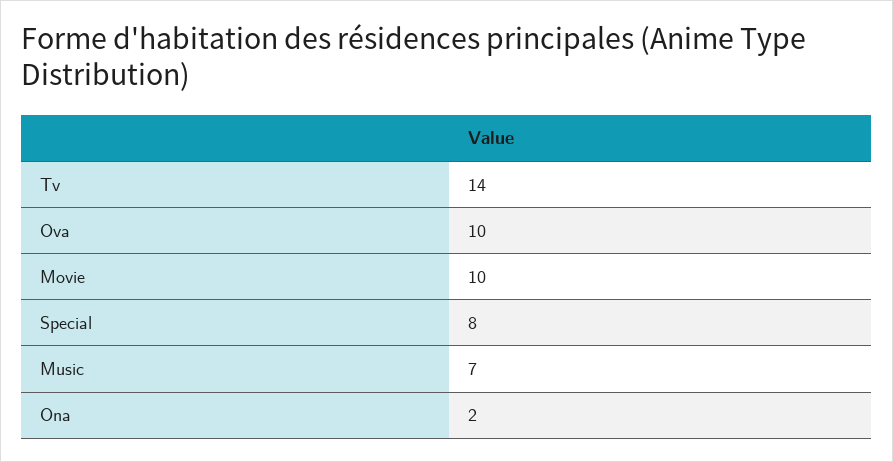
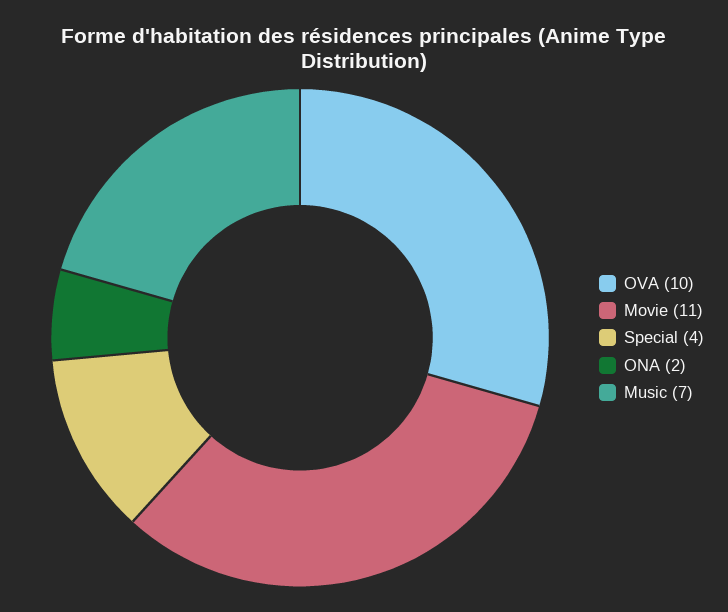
  {
-   "Tv": 14,
    "Ova": 10,
-   "Movie": 10,
+   "Movie": 11,
-   "Special": 8,
+   "Special": 4,
    "Music": 7,
    "Ona": 2
  }

